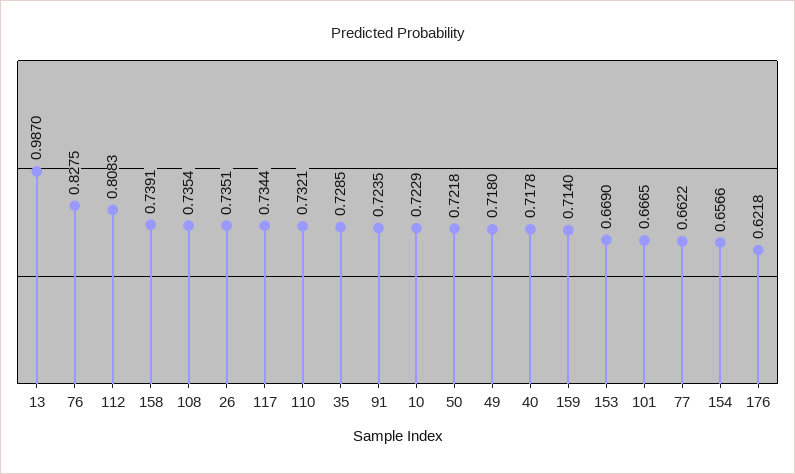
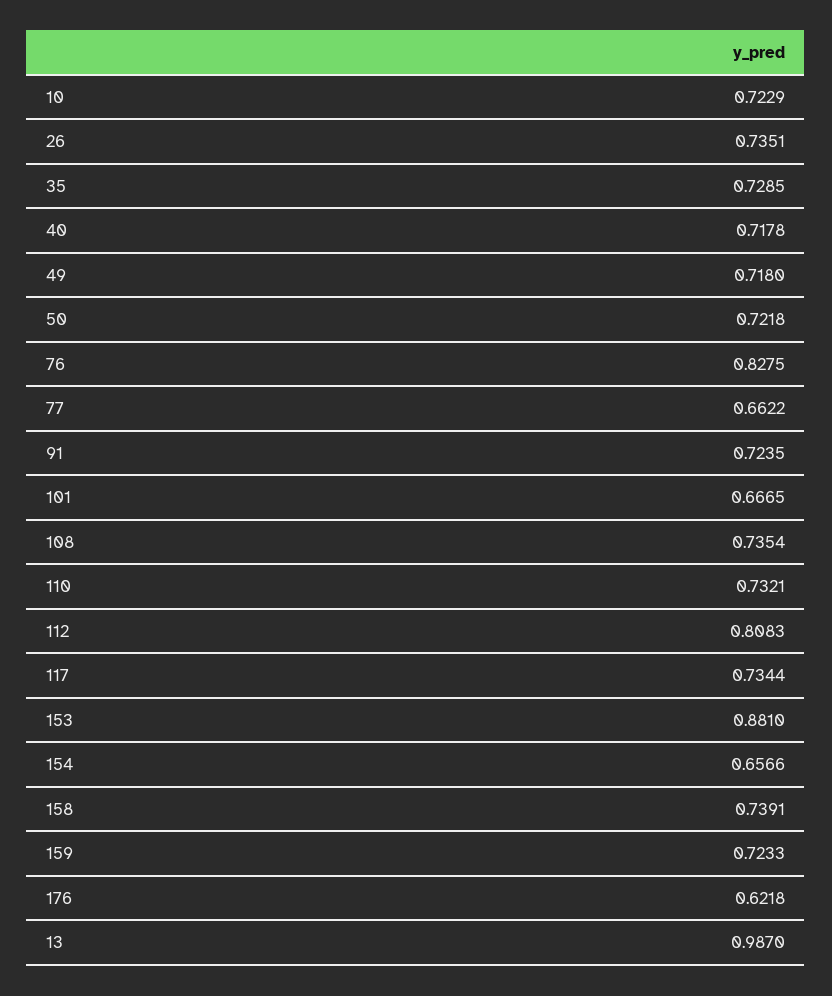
  {
    "13": 0.987,
    "76": 0.8275,
    "112": 0.8083,
    "158": 0.7391,
    "108": 0.7354,
    "26": 0.7351,
    "117": 0.7344,
    "110": 0.7321,
    "35": 0.7285,
    "91": 0.7235,
    "10": 0.7229,
    "50": 0.7218,
    "49": 0.718,
    "40": 0.7178,
-   "159": 0.714,
+   "159": 0.7233,
-   "153": 0.669,
+   "153": 0.881,
    "101": 0.6665,
    "77": 0.6622,
    "154": 0.6566,
    "176": 0.6218
  }

